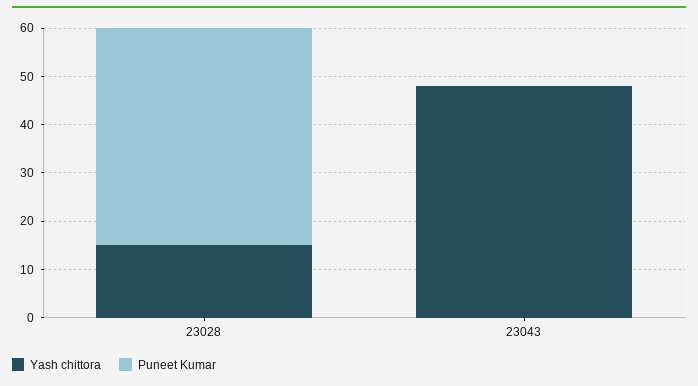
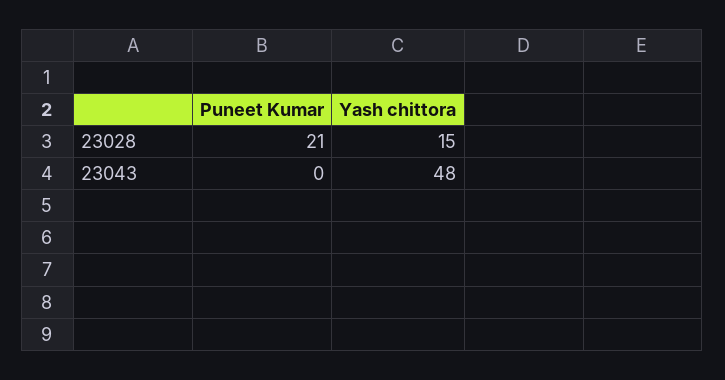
  {
    "Yash chittora": {
      "23028": 15,
      "23043": 48
    },
    "Puneet Kumar": {
-     "23028": 45,
+     "23028": 21,
      "23043": 0
    }
  }

